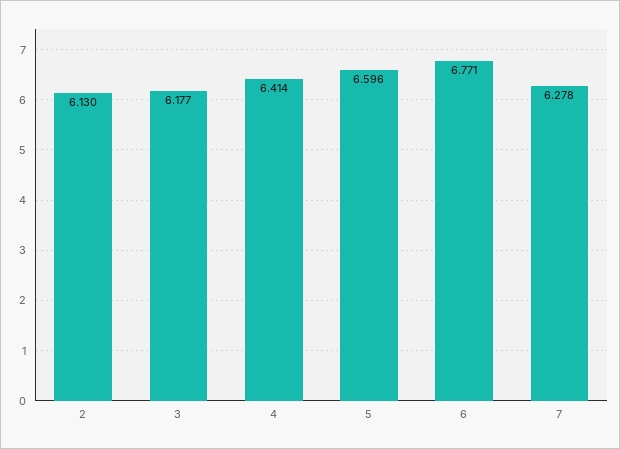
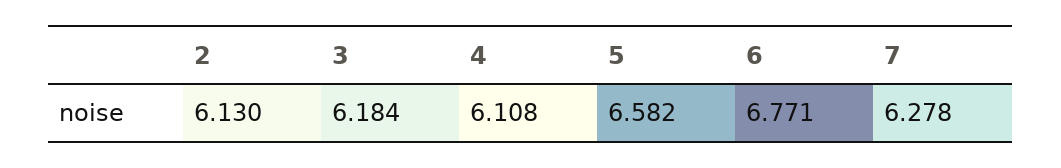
  {
    "2": 6.13,
-   "3": 6.177,
+   "3": 6.184,
-   "4": 6.414,
+   "4": 6.108,
-   "5": 6.596,
+   "5": 6.582,
    "6": 6.771,
    "7": 6.278
  }

